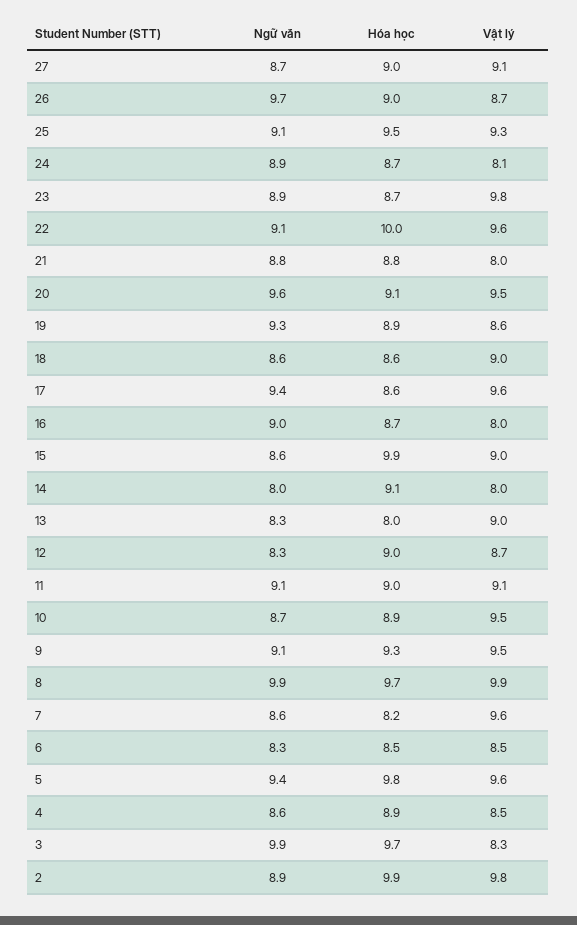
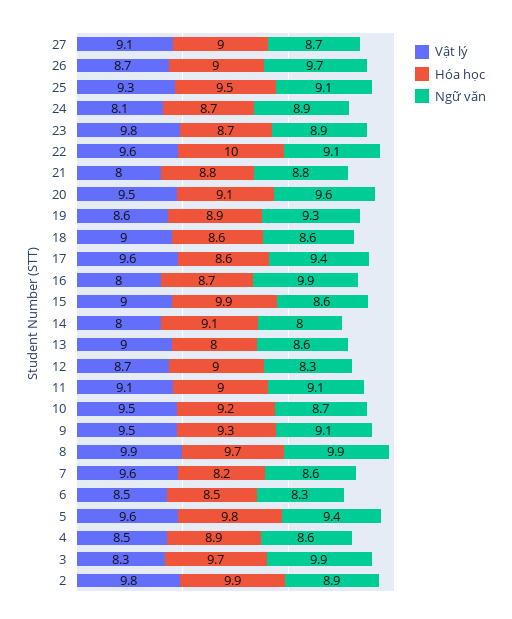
  {
    "Ngữ văn": {
      "27": 8.7,
      "26": 9.7,
      "25": 9.1,
      "24": 8.9,
      "23": 8.9,
      "22": 9.1,
      "21": 8.8,
      "20": 9.6,
      "19": 9.3,
      "18": 8.6,
      "17": 9.4,
-     "16": 9,
+     "16": 9.9,
      "15": 8.6,
      "14": 8,
-     "13": 8.3,
+     "13": 8.6,
      "12": 8.3,
      "11": 9.1,
      "10": 8.7,
      "9": 9.1,
      "8": 9.9,
      "7": 8.6,
      "6": 8.3,
      "5": 9.4,
      "4": 8.6,
      "3": 9.9,
      "2": 8.9
    },
    "Hóa học": {
      "27": 9,
      "26": 9,
      "25": 9.5,
      "24": 8.7,
      "23": 8.7,
      "22": 10,
      "21": 8.8,
      "20": 9.1,
      "19": 8.9,
      "18": 8.6,
      "17": 8.6,
      "16": 8.7,
      "15": 9.9,
      "14": 9.1,
      "13": 8,
      "12": 9,
      "11": 9,
-     "10": 8.9,
+     "10": 9.2,
      "9": 9.3,
      "8": 9.7,
      "7": 8.2,
      "6": 8.5,
      "5": 9.8,
      "4": 8.9,
      "3": 9.7,
      "2": 9.9
    },
    "Vật lý": {
      "27": 9.1,
      "26": 8.7,
      "25": 9.3,
      "24": 8.1,
      "23": 9.8,
      "22": 9.6,
      "21": 8,
      "20": 9.5,
      "19": 8.6,
      "18": 9,
      "17": 9.6,
      "16": 8,
      "15": 9,
      "14": 8,
      "13": 9,
      "12": 8.7,
      "11": 9.1,
      "10": 9.5,
      "9": 9.5,
      "8": 9.9,
      "7": 9.6,
      "6": 8.5,
      "5": 9.6,
      "4": 8.5,
      "3": 8.3,
      "2": 9.8
    }
  }

